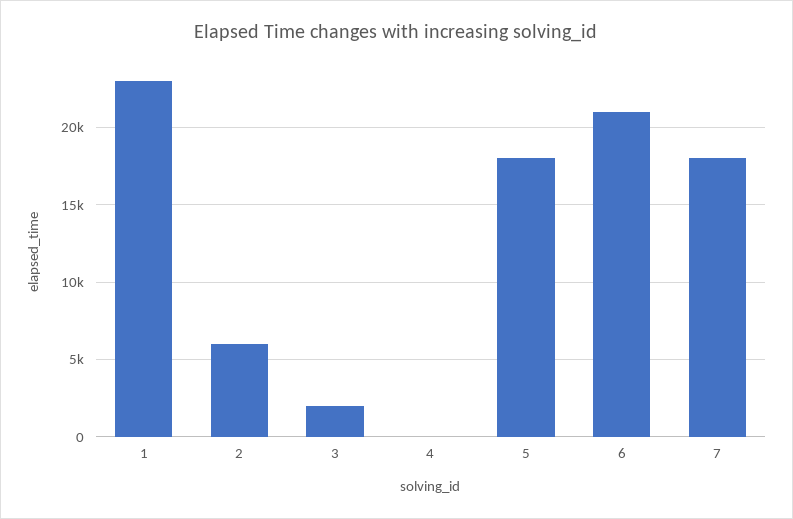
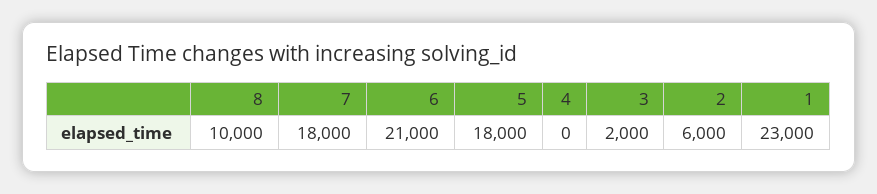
  {
    "1": 23000,
    "2": 6000,
    "3": 2000,
    "4": 0,
    "5": 18000,
    "6": 21000,
-   "7": 18000
+   "7": 18000,
+   "8": 10000
  }

